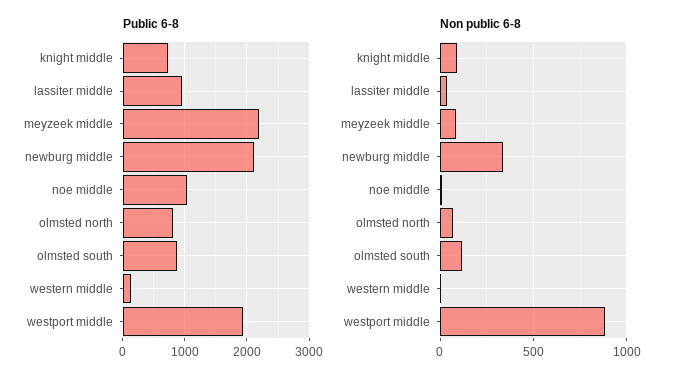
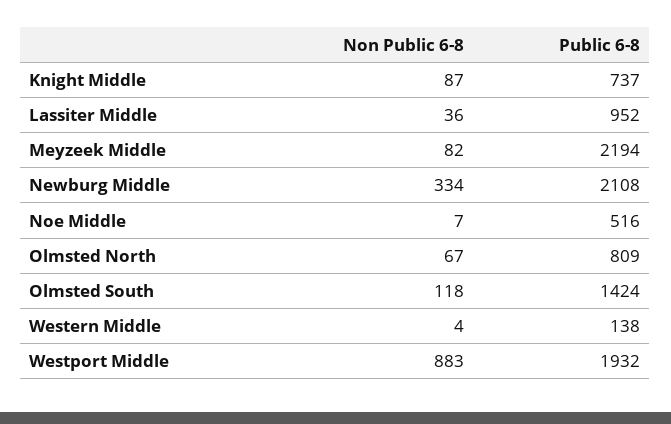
  {
    "Public 6-8": {
      "knight middle": 737,
      "lassiter middle": 952,
      "meyzeek middle": 2194,
      "newburg middle": 2108,
-     "noe middle": 1000,
+     "noe middle": 516,
      "olmsted north": 809,
-     "olmsted south": 900,
+     "olmsted south": 1424,
      "western middle": 138,
      "westport middle": 1932
    },
    "Non public 6-8": {
      "knight middle": 87,
      "lassiter middle": 36,
      "meyzeek middle": 82,
      "newburg middle": 334,
      "noe middle": 7,
      "olmsted north": 67,
      "olmsted south": 118,
      "western middle": 4,
      "westport middle": 883
    }
  }

